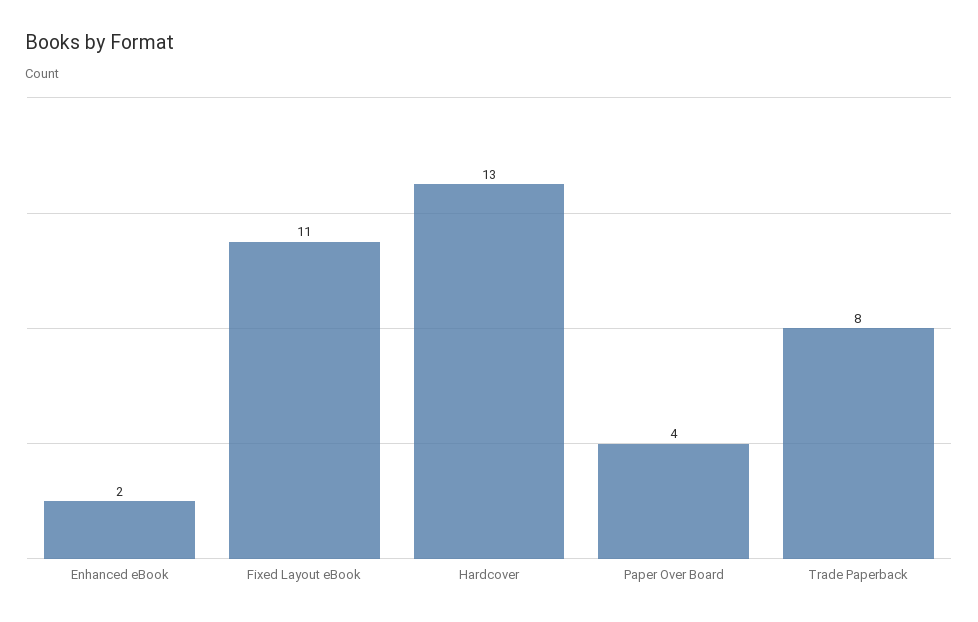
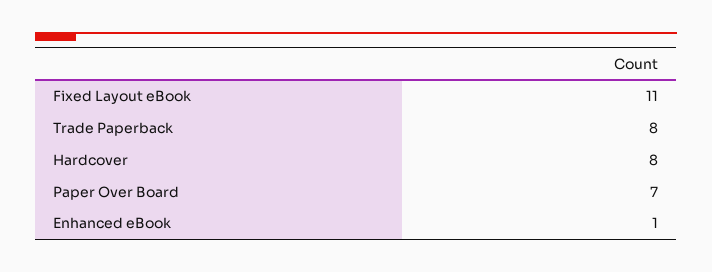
  {
-   "Enhanced eBook": 2,
+   "Enhanced eBook": 1,
    "Fixed Layout eBook": 11,
-   "Hardcover": 13,
+   "Hardcover": 8,
-   "Paper Over Board": 4,
+   "Paper Over Board": 7,
    "Trade Paperback": 8
  }

